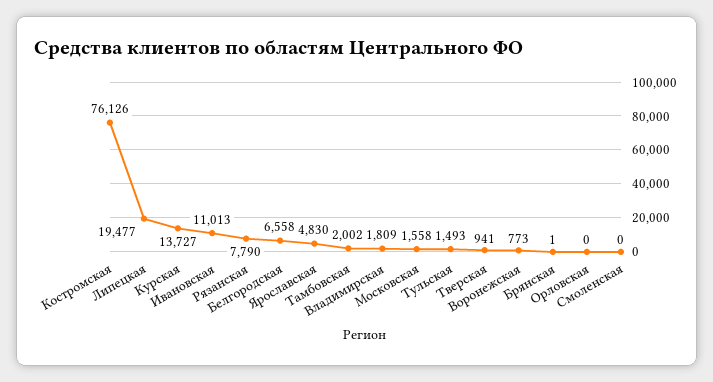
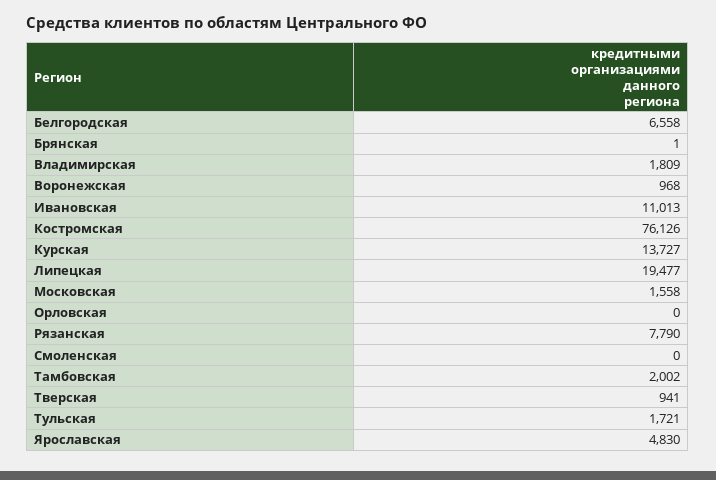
  {
    "Костромская": 76126,
    "Липецкая": 19477,
    "Курская": 13727,
    "Ивановская": 11013,
    "Рязанская": 7790,
    "Белгородская": 6558,
    "Ярославская": 4830,
    "Тамбовская": 2002,
    "Владимирская": 1809,
    "Московская": 1558,
-   "Тульская": 1493,
+   "Тульская": 1721,
    "Тверская": 941,
-   "Воронежская": 773,
+   "Воронежская": 968,
    "Брянская": 1,
    "Орловская": 0,
    "Смоленская": 0
  }

